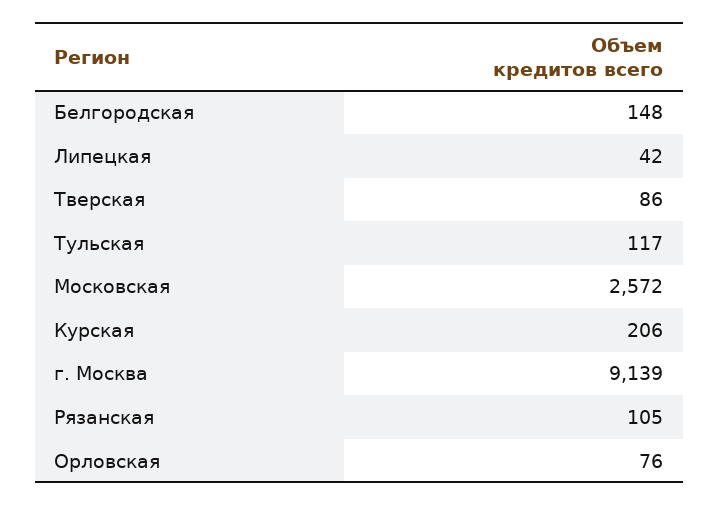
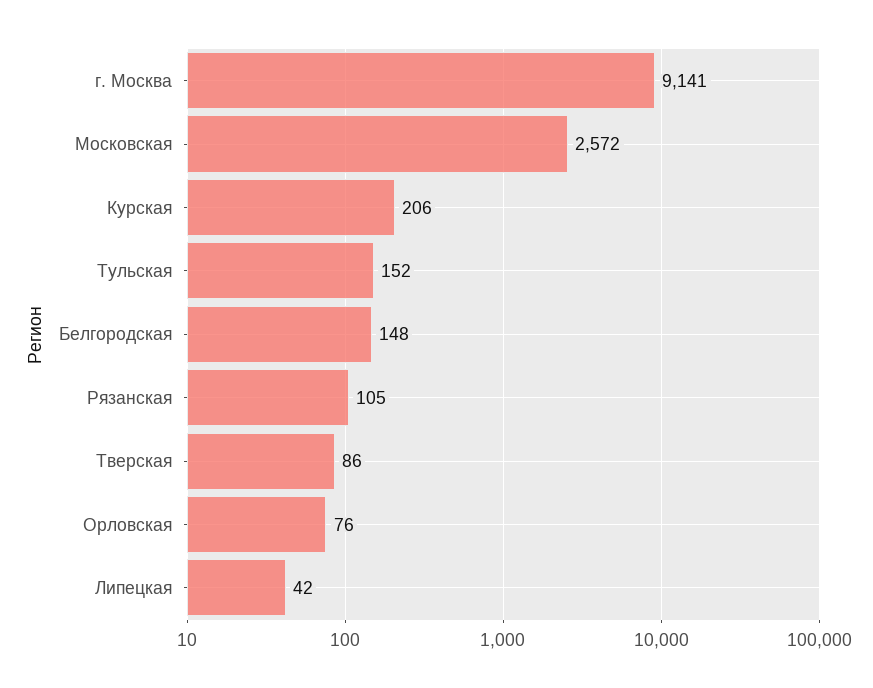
  {
    "Белгородская": 148,
    "Липецкая": 42,
    "Тверская": 86,
-   "Тульская": 117,
+   "Тульская": 152,
    "Московская": 2572,
    "Курская": 206,
-   "г. Москва": 9139,
+   "г. Москва": 9141,
    "Рязанская": 105,
    "Орловская": 76
  }

